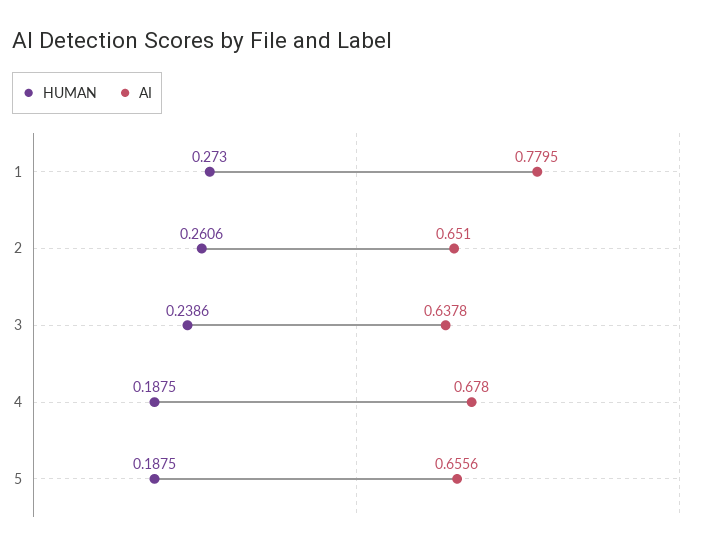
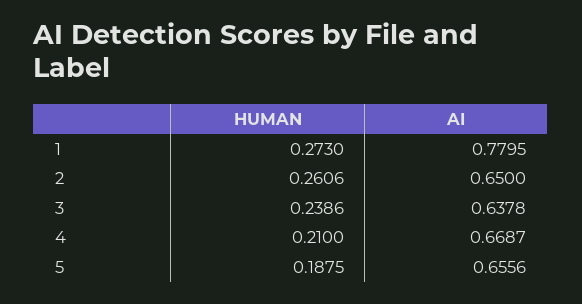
  {
    "HUMAN": {
      "1": 0.273,
      "2": 0.2606,
      "3": 0.2386,
-     "4": 0.1875,
+     "4": 0.21,
      "5": 0.1875
    },
    "AI": {
      "1": 0.7795,
-     "2": 0.651,
+     "2": 0.65,
      "3": 0.6378,
-     "4": 0.678,
+     "4": 0.6687,
      "5": 0.6556
    }
  }

